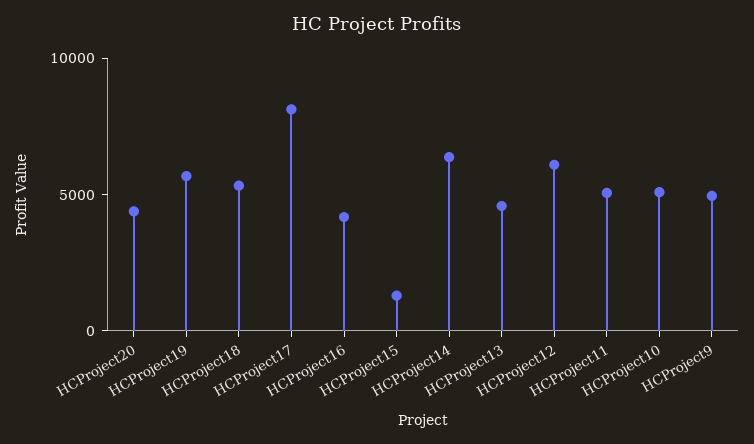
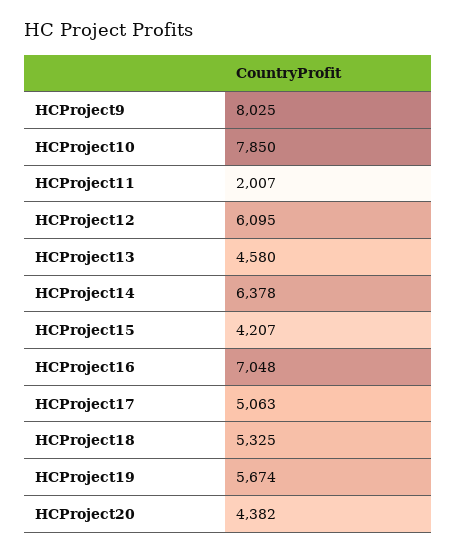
  {
    "HCProject20": 4382,
    "HCProject19": 5674,
    "HCProject18": 5325,
-   "HCProject17": 8000,
+   "HCProject17": 5063,
-   "HCProject16": 4000,
+   "HCProject16": 7048,
-   "HCProject15": 1000,
+   "HCProject15": 4207,
    "HCProject14": 6378,
    "HCProject13": 4580,
    "HCProject12": 6095,
-   "HCProject11": 5000,
+   "HCProject11": 2007,
-   "HCProject10": 5000,
+   "HCProject10": 7850,
-   "HCProject9": 5000
+   "HCProject9": 8025
  }

